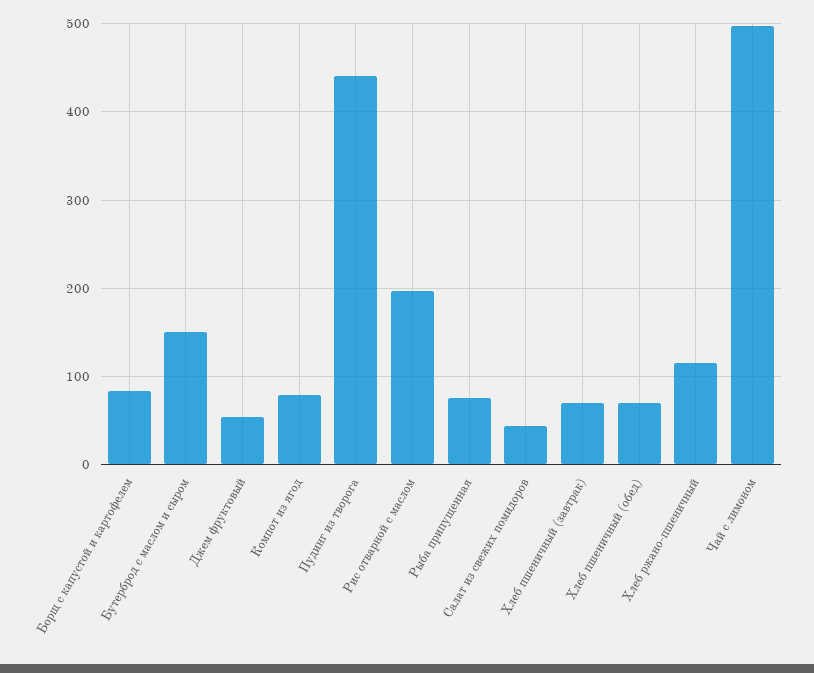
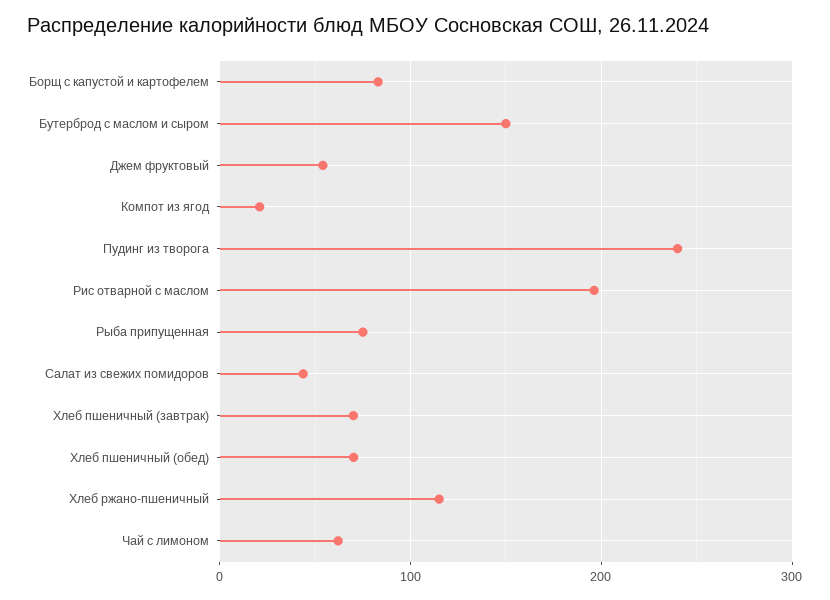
  {
    "Борщ с капустой и картофелем": 80,
    "Бутерброд с маслом и сыром": 150,
    "Джем фруктовый": 50,
-   "Компот из ягод": 80,
+   "Компот из ягод": 20,
-   "Пудинг из творога": 440,
+   "Пудинг из творога": 240,
    "Рис отварной с маслом": 200,
    "Рыба припущенная": 80,
    "Салат из свежих помидоров": 40,
    "Хлеб пшеничный (завтрак)": 70,
    "Хлеб пшеничный (обед)": 70,
    "Хлеб ржано-пшеничный": 110,
-   "Чай с лимоном": 500
+   "Чай с лимоном": 60
  }

